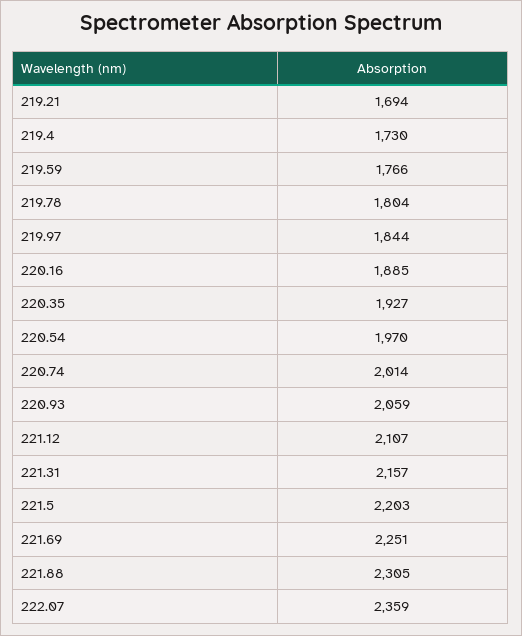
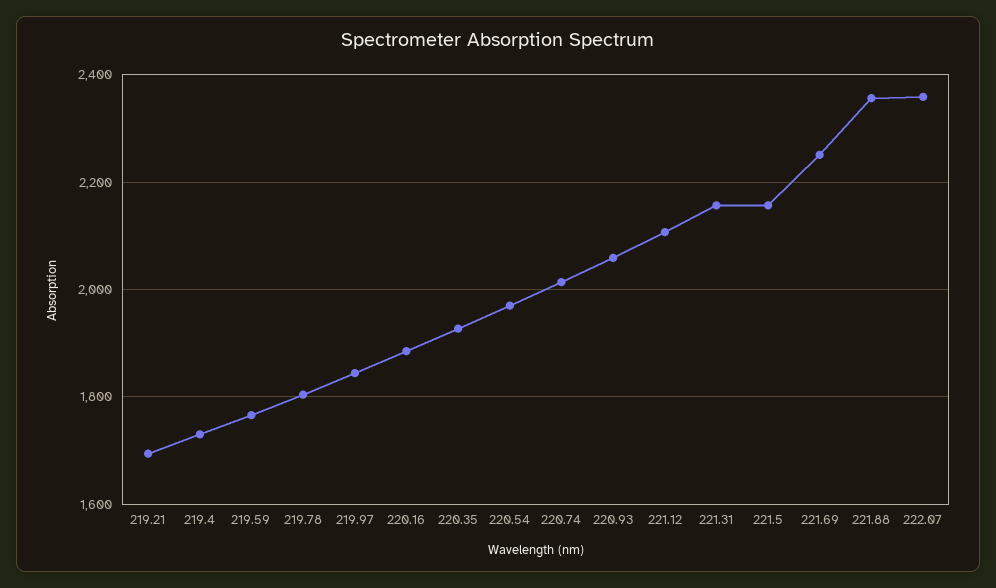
  {
    "219.21": 1694,
    "219.4": 1730,
    "219.59": 1766,
    "219.78": 1804,
    "219.97": 1844,
    "220.16": 1885,
    "220.35": 1927,
    "220.54": 1970,
    "220.74": 2014,
    "220.93": 2059,
    "221.12": 2107,
    "221.31": 2157,
-   "221.5": 2203,
+   "221.5": 2160,
    "221.69": 2251,
-   "221.88": 2305,
+   "221.88": 2360,
    "222.07": 2359
  }

